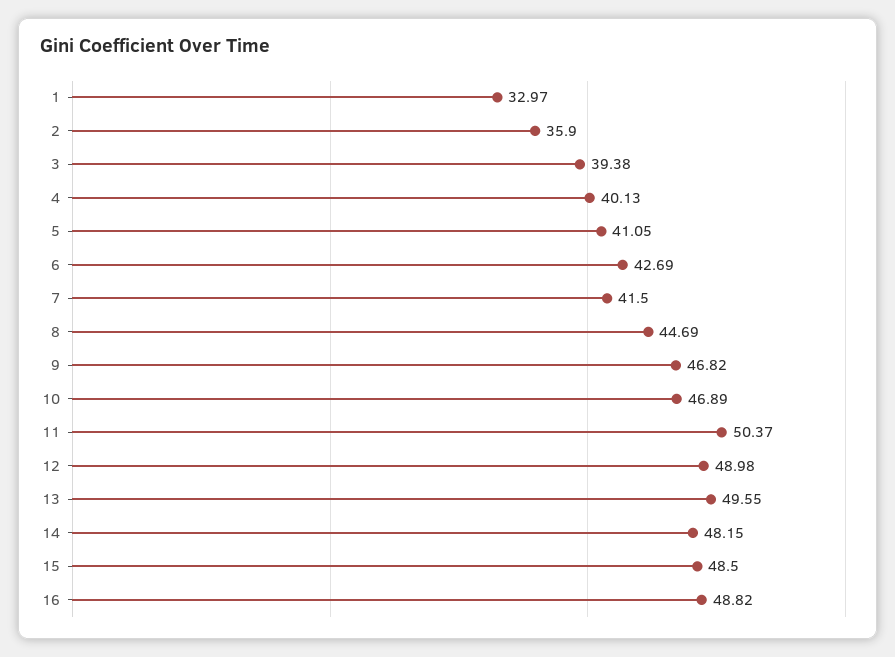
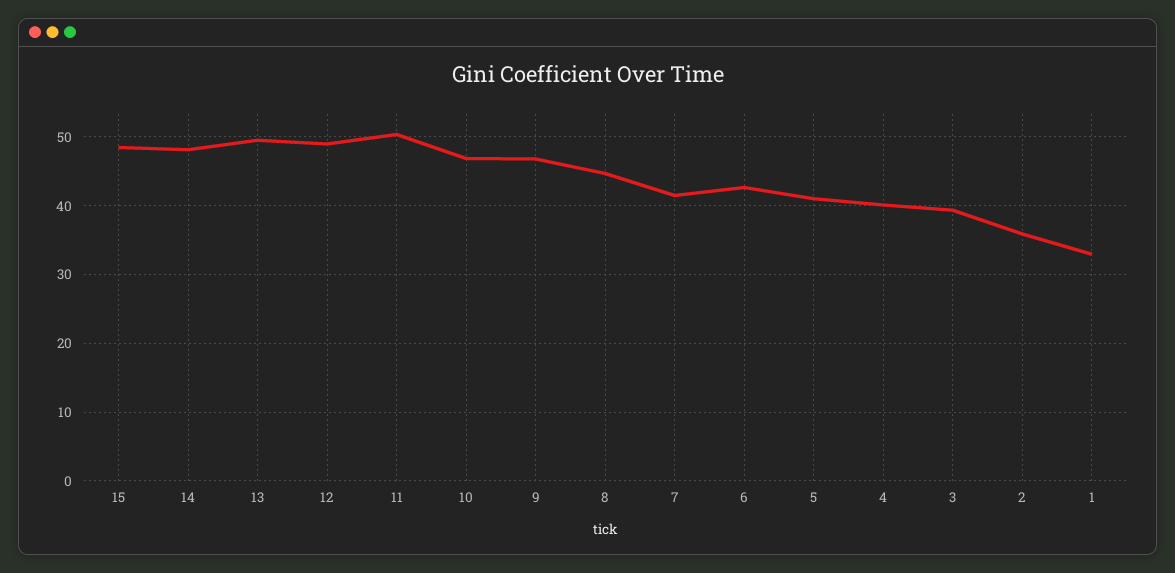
  {
    "1": 32.97,
    "2": 35.9,
    "3": 39.38,
    "4": 40.13,
    "5": 41.05,
    "6": 42.69,
    "7": 41.5,
    "8": 44.69,
    "9": 46.82,
    "10": 46.89,
    "11": 50.37,
    "12": 48.98,
    "13": 49.55,
    "14": 48.15,
-   "15": 48.5,
+   "15": 48.5
-   "16": 48.82
  }

